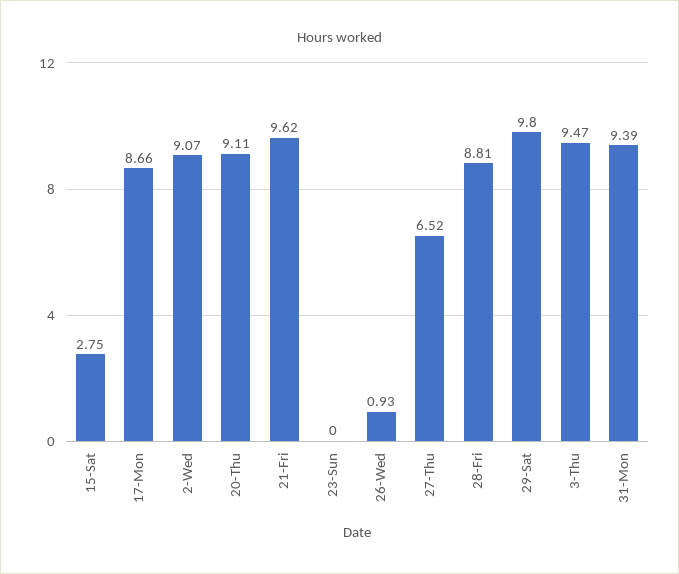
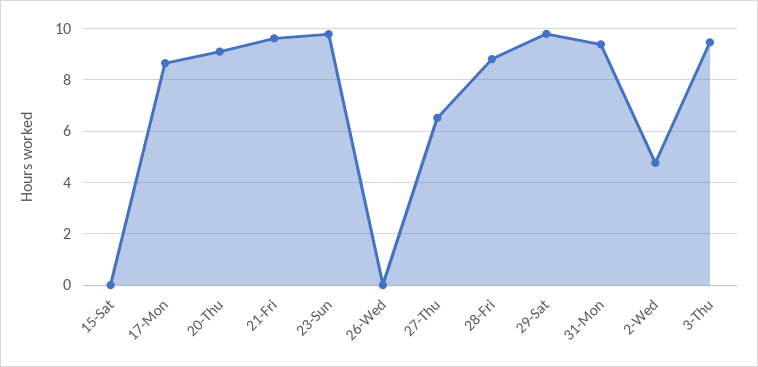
  {
-   "15-Sat": 2.75,
+   "15-Sat": 0,
    "17-Mon": 8.66,
-   "2-Wed": 9.07,
+   "2-Wed": 4.75,
    "20-Thu": 9.11,
    "21-Fri": 9.62,
-   "23-Sun": 0,
+   "23-Sun": 9.75,
-   "26-Wed": 0.93,
+   "26-Wed": 0,
    "27-Thu": 6.52,
    "28-Fri": 8.81,
    "29-Sat": 9.8,
    "3-Thu": 9.47,
    "31-Mon": 9.39
  }

